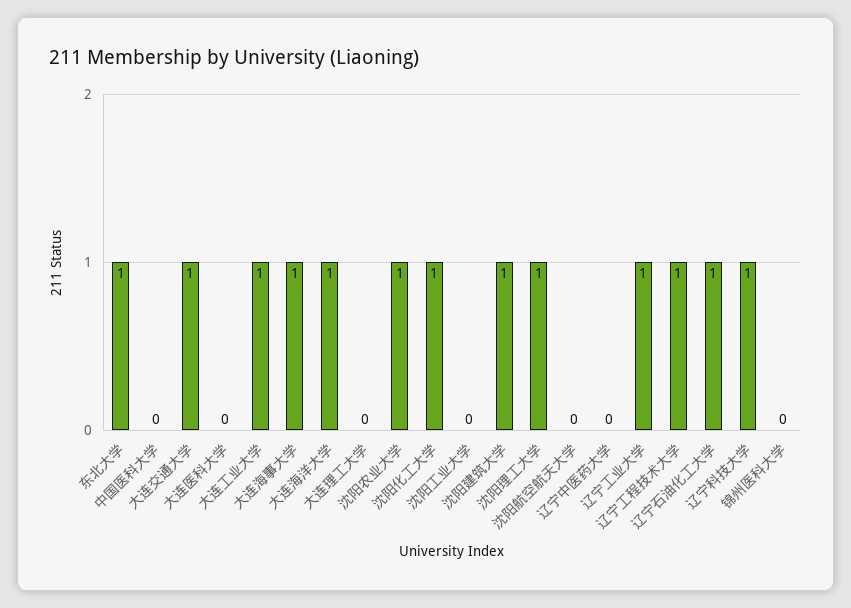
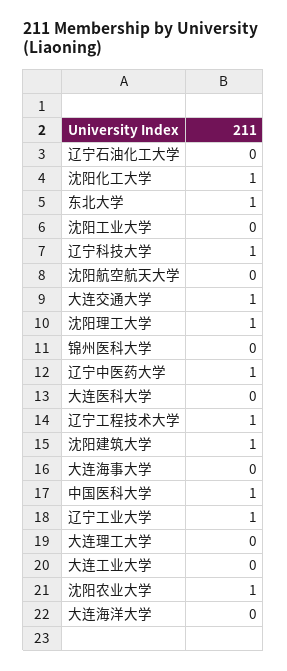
  {
    "东北大学": 1,
-   "中国医科大学": 0,
+   "中国医科大学": 1,
    "大连交通大学": 1,
    "大连医科大学": 0,
-   "大连工业大学": 1,
+   "大连工业大学": 0,
-   "大连海事大学": 1,
+   "大连海事大学": 0,
-   "大连海洋大学": 1,
+   "大连海洋大学": 0,
    "大连理工大学": 0,
    "沈阳农业大学": 1,
    "沈阳化工大学": 1,
    "沈阳工业大学": 0,
    "沈阳建筑大学": 1,
    "沈阳理工大学": 1,
    "沈阳航空航天大学": 0,
-   "辽宁中医药大学": 0,
+   "辽宁中医药大学": 1,
    "辽宁工业大学": 1,
    "辽宁工程技术大学": 1,
-   "辽宁石油化工大学": 1,
+   "辽宁石油化工大学": 0,
    "辽宁科技大学": 1,
    "锦州医科大学": 0
  }

